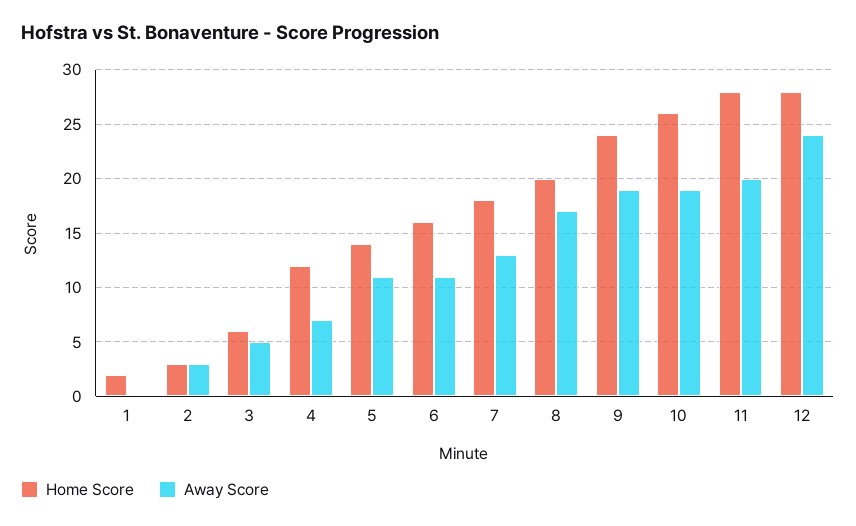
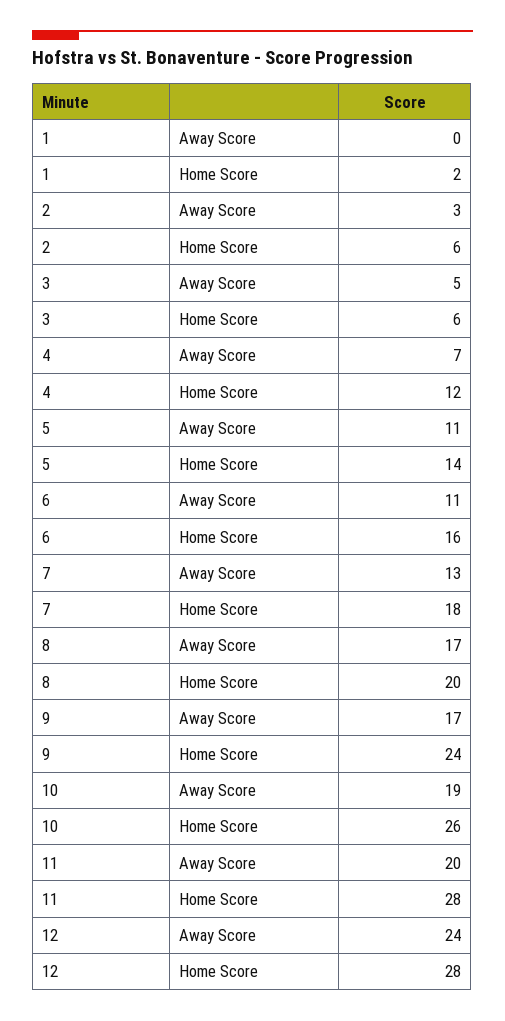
  {
    "Home Score": {
      "1": 2,
-     "2": 3,
+     "2": 6,
      "3": 6,
      "4": 12,
      "5": 14,
      "6": 16,
      "7": 18,
      "8": 20,
      "9": 24,
      "10": 26,
      "11": 28,
      "12": 28
    },
    "Away Score": {
      "1": 0,
      "2": 3,
      "3": 5,
      "4": 7,
      "5": 11,
      "6": 11,
      "7": 13,
      "8": 17,
-     "9": 19,
+     "9": 17,
      "10": 19,
      "11": 20,
      "12": 24
    }
  }

